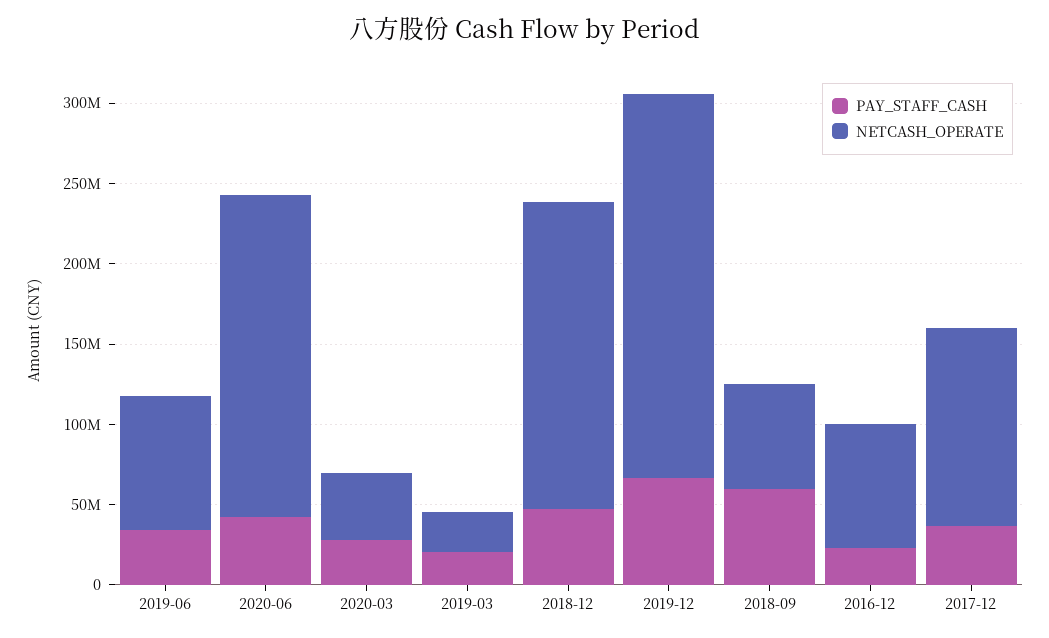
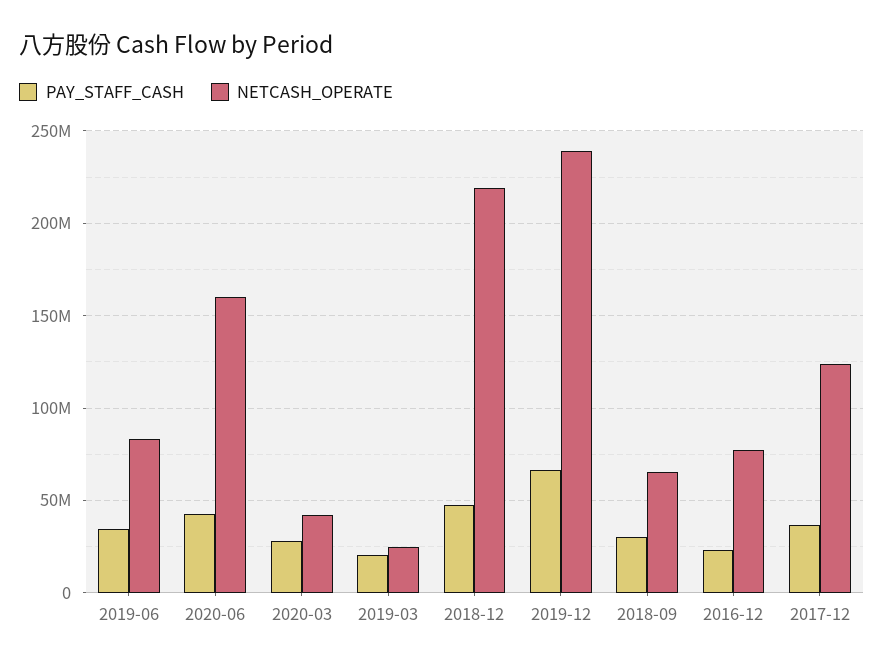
  {
    "PAY_STAFF_CASH": {
      "2019-06": 35000000,
      "2020-06": 40000000,
      "2020-03": 30000000,
      "2019-03": 20000000,
      "2018-12": 45000000,
      "2019-12": 65000000,
-     "2018-09": 60000000,
+     "2018-09": 30000000,
      "2016-12": 25000000,
      "2017-12": 35000000
    },
    "NETCASH_OPERATE": {
      "2019-06": 85000000,
-     "2020-06": 200000000,
+     "2020-06": 160000000,
      "2020-03": 40000000,
      "2019-03": 25000000,
-     "2018-12": 190000000,
+     "2018-12": 220000000,
      "2019-12": 240000000,
      "2018-09": 65000000,
      "2016-12": 75000000,
      "2017-12": 125000000
    }
  }

